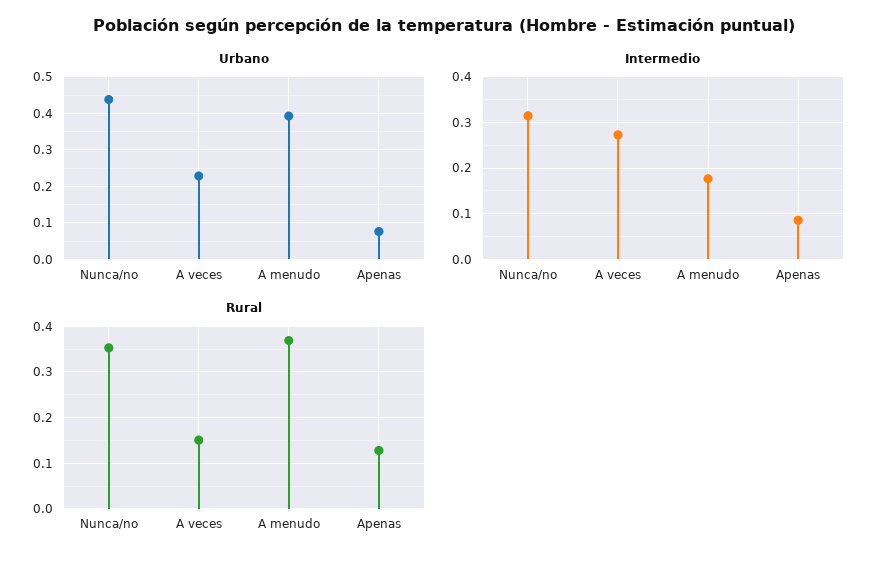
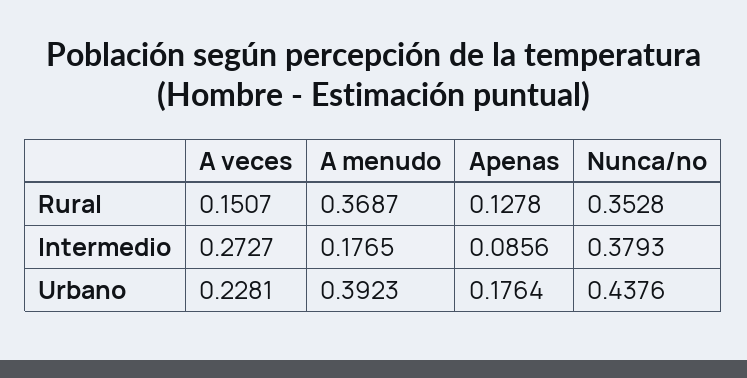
  {
    "Urbano": {
      "Nunca/no": 0.4376,
      "A veces": 0.2281,
      "A menudo": 0.3923,
-     "Apenas": 0.08
+     "Apenas": 0.1764
    },
    "Intermedio": {
-     "Nunca/no": 0.32,
+     "Nunca/no": 0.3793,
      "A veces": 0.2727,
      "A menudo": 0.1765,
      "Apenas": 0.0856
    },
    "Rural": {
      "Nunca/no": 0.3528,
      "A veces": 0.1507,
      "A menudo": 0.3687,
      "Apenas": 0.1278
    }
  }

